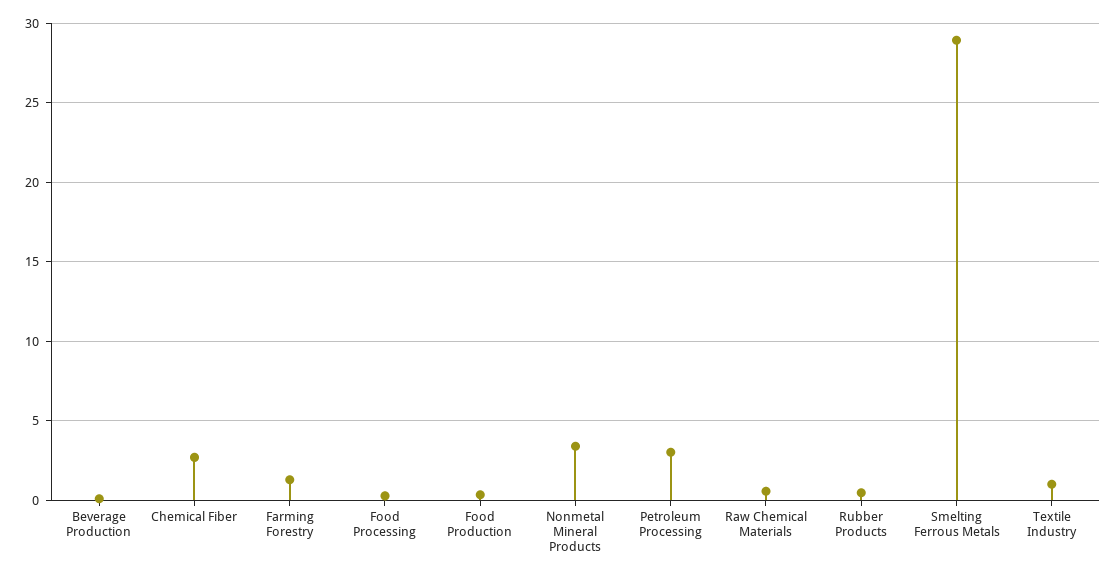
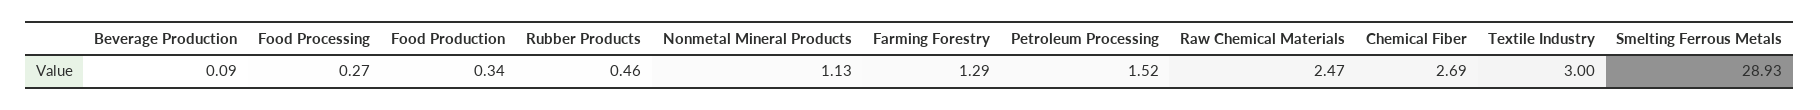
  {
    "Beverage Production": 0.09,
    "Chemical Fiber": 2.69,
    "Farming Forestry": 1.29,
    "Food Processing": 0.27,
    "Food Production": 0.34,
-   "Nonmetal Mineral Products": 3.5,
+   "Nonmetal Mineral Products": 1.13,
-   "Petroleum Processing": 3,
+   "Petroleum Processing": 1.52,
-   "Raw Chemical Materials": 0.5,
+   "Raw Chemical Materials": 2.47,
    "Rubber Products": 0.46,
    "Smelting Ferrous Metals": 28.93,
-   "Textile Industry": 1
+   "Textile Industry": 3
  }

